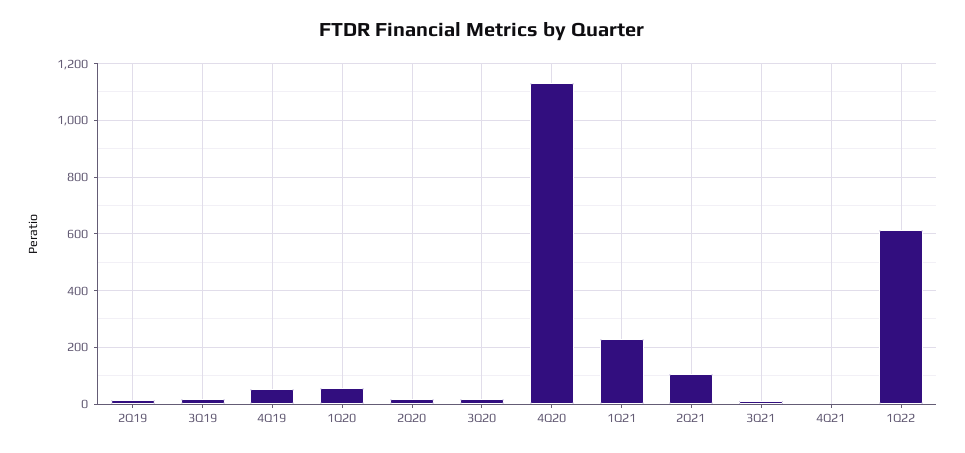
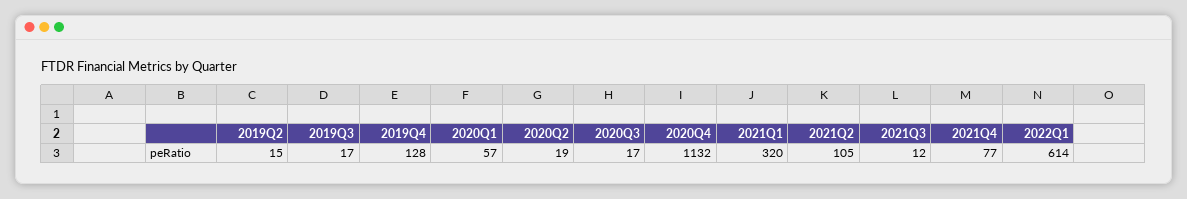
  {
    "2Q19": 15,
    "3Q19": 17,
-   "4Q19": 50,
+   "4Q19": 128,
    "1Q20": 57,
    "2Q20": 19,
    "3Q20": 17,
    "4Q20": 1132,
-   "1Q21": 225,
+   "1Q21": 320,
    "2Q21": 105,
    "3Q21": 12,
-   "4Q21": 0,
+   "4Q21": 77,
    "1Q22": 614
  }

